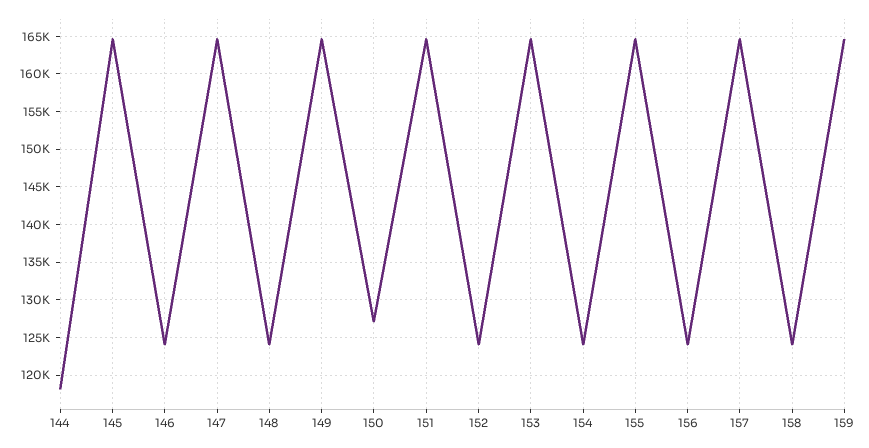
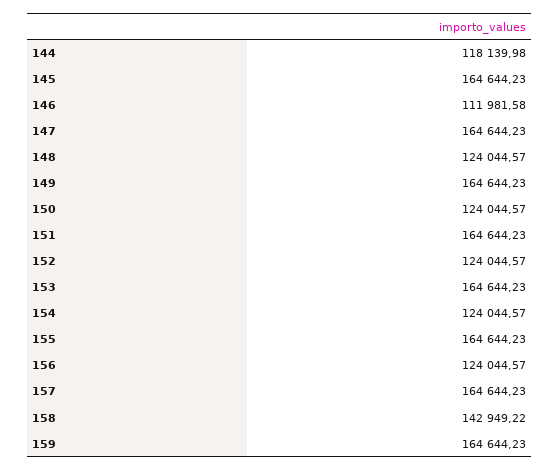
  {
    "144": 118139.98,
    "145": 164644.23,
-   "146": 124000,
+   "146": 111981.58,
    "147": 164644.23,
    "148": 124044.57,
    "149": 164644.23,
-   "150": 127000,
+   "150": 124044.57,
    "151": 164644.23,
    "152": 124044.57,
    "153": 164644.23,
    "154": 124044.57,
    "155": 164644.23,
    "156": 124044.57,
    "157": 164644.23,
-   "158": 124000,
+   "158": 142949.22,
    "159": 164644.23
  }

